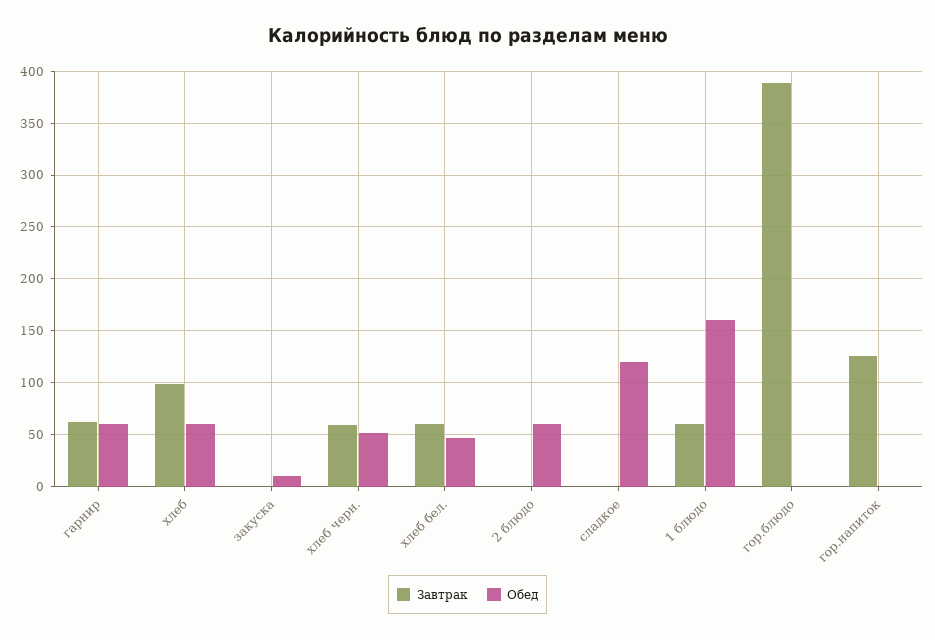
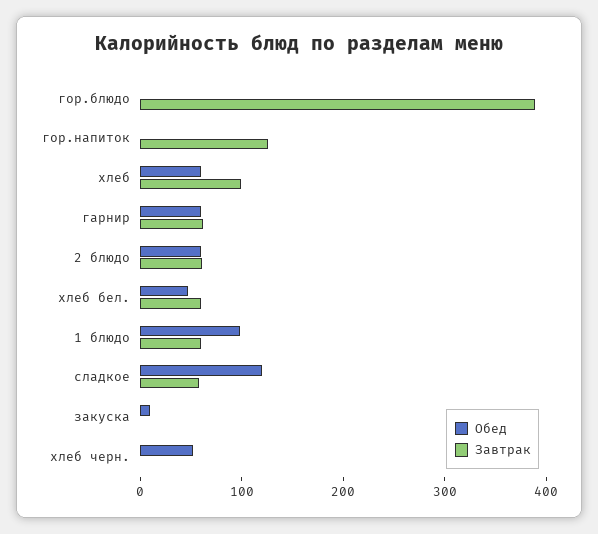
  {
    "Завтрак": {
      "гарнир": 60,
      "хлеб": 100,
      "закуска": 0,
-     "хлеб черн.": 60,
+     "хлеб черн.": 0,
      "хлеб бел.": 60,
-     "2 блюдо": 0,
+     "2 блюдо": 60,
-     "сладкое": 0,
+     "сладкое": 60,
      "1 блюдо": 60,
      "гор.блюдо": 390,
      "гор.напиток": 130
    },
    "Обед": {
      "гарнир": 60,
      "хлеб": 60,
      "закуска": 10,
      "хлеб черн.": 50,
      "хлеб бел.": 50,
      "2 блюдо": 60,
      "сладкое": 120,
-     "1 блюдо": 160,
+     "1 блюдо": 100,
      "гор.блюдо": 0,
      "гор.напиток": 0
    }
  }

